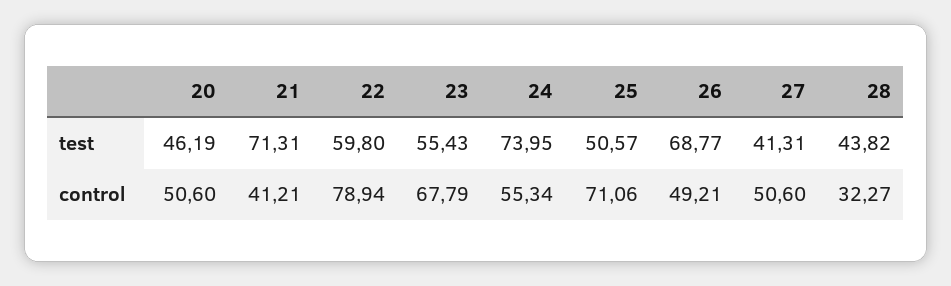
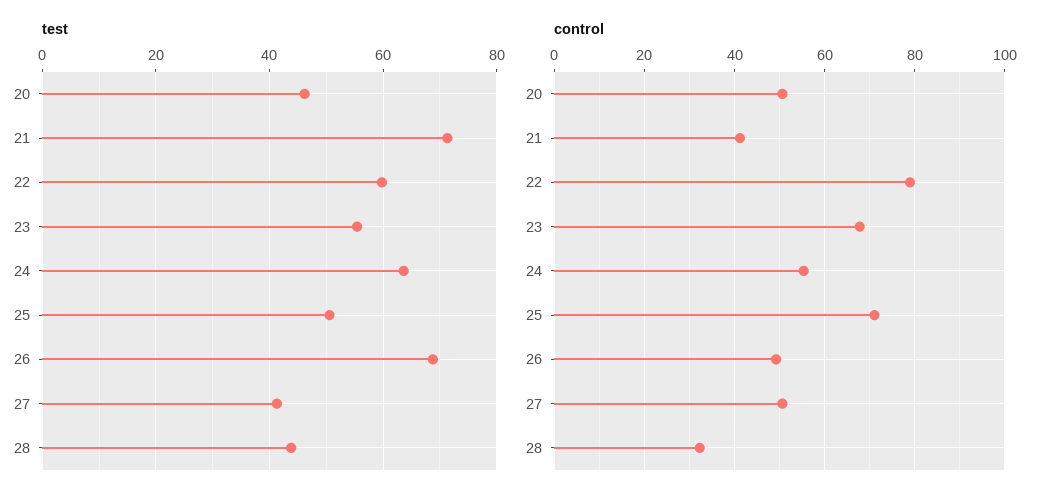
  {
    "test": {
      "20": 46.19,
      "21": 71.31,
      "22": 59.8,
      "23": 55.43,
-     "24": 73.95,
+     "24": 64,
      "25": 50.57,
      "26": 68.77,
      "27": 41.31,
      "28": 43.82
    },
    "control": {
      "20": 50.6,
      "21": 41.21,
      "22": 78.94,
      "23": 67.79,
      "24": 55.34,
      "25": 71.06,
      "26": 49.21,
      "27": 50.6,
      "28": 32.27
    }
  }

